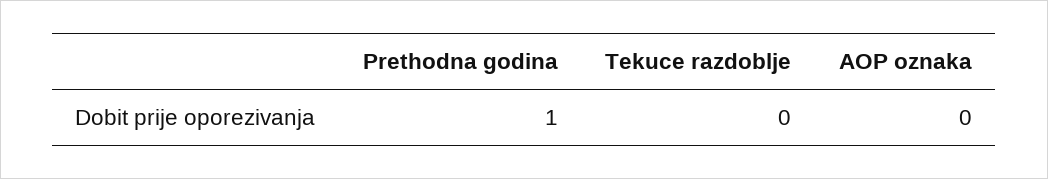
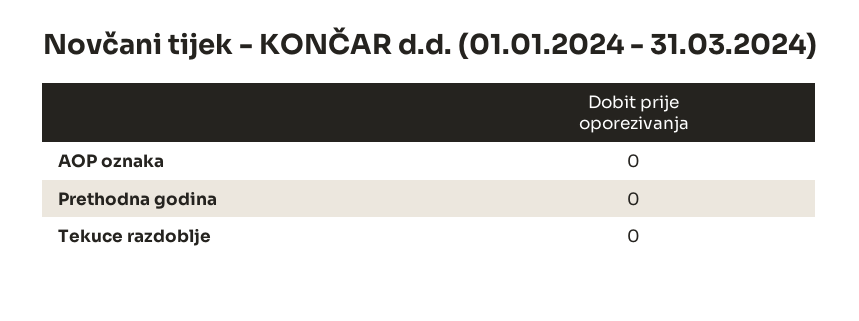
  {
-   "Prethodna godina": 1,
+   "Prethodna godina": 0,
    "Tekuce razdoblje": 0,
    "AOP oznaka": 0
  }

